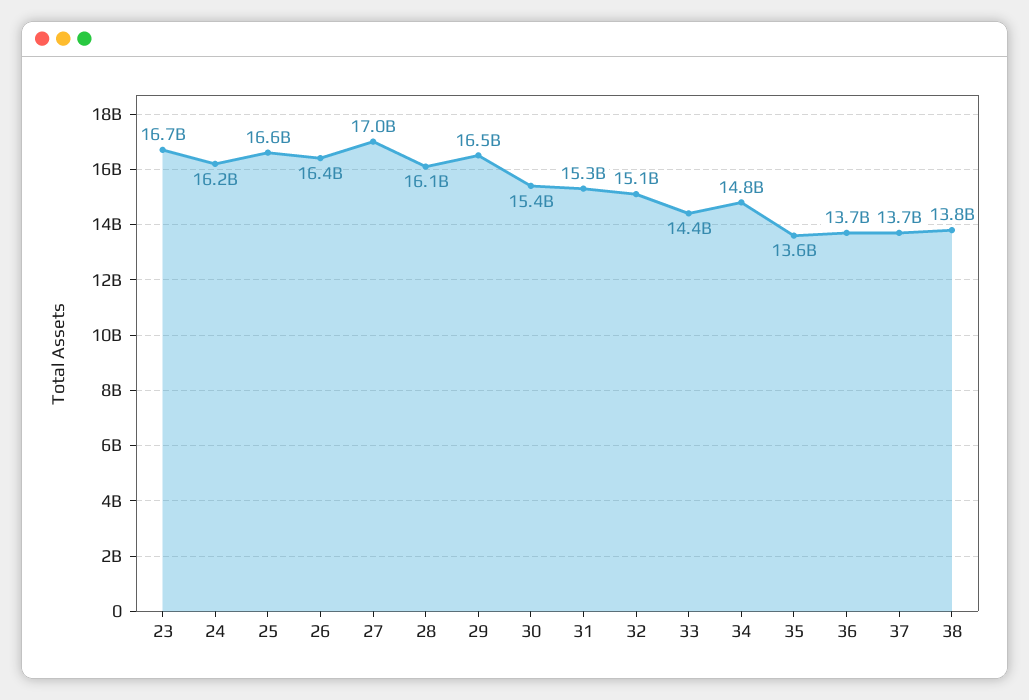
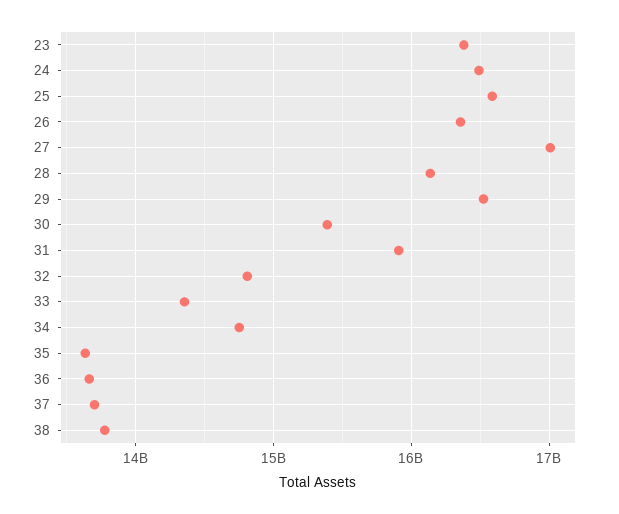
  {
-   "23": 16700000000,
+   "23": 16400000000,
-   "24": 16200000000,
+   "24": 16500000000,
    "25": 16600000000,
    "26": 16400000000,
    "27": 17000000000,
    "28": 16100000000,
    "29": 16500000000,
    "30": 15400000000,
-   "31": 15300000000,
+   "31": 15900000000,
-   "32": 15100000000,
+   "32": 14800000000,
    "33": 14400000000,
    "34": 14800000000,
    "35": 13600000000,
    "36": 13700000000,
    "37": 13700000000,
    "38": 13800000000
  }

